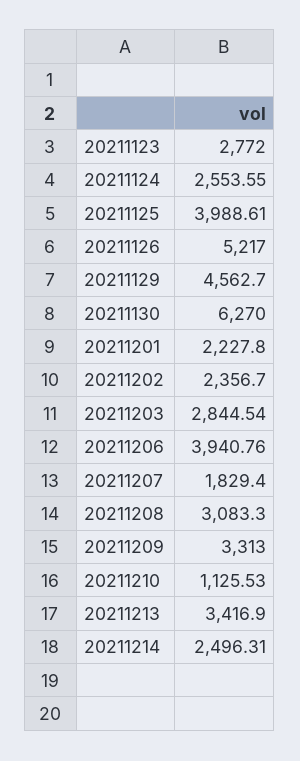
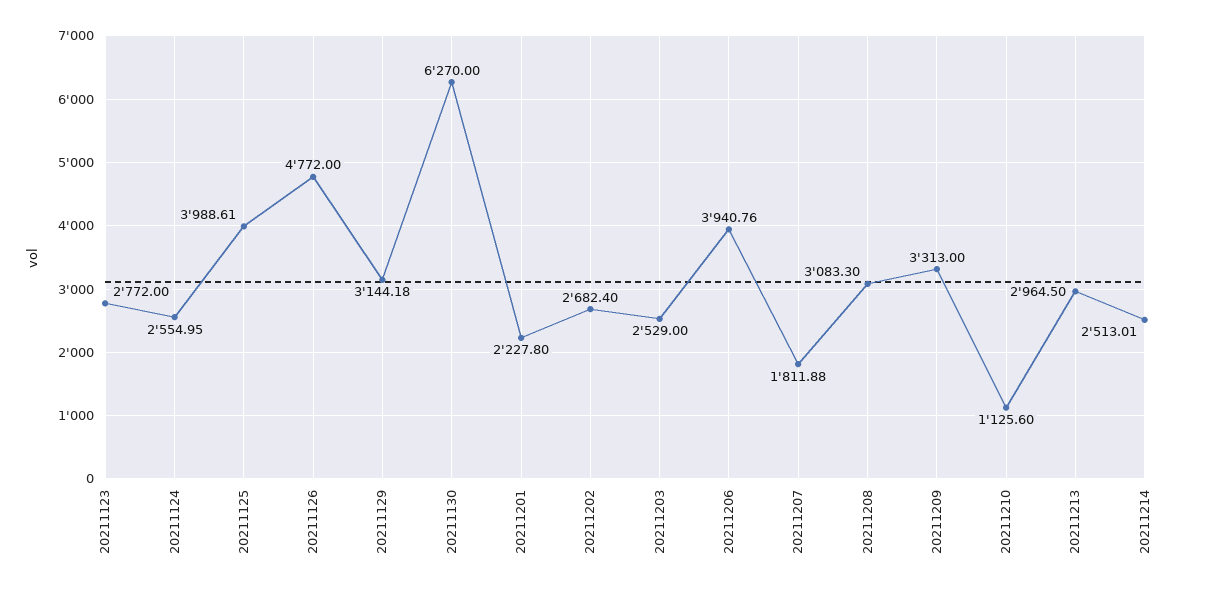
  {
    "20211123": 2772,
-   "20211124": 2553.55,
+   "20211124": 2554.95,
    "20211125": 3988.61,
-   "20211126": 5217,
+   "20211126": 4772,
-   "20211129": 4562.7,
+   "20211129": 3144.18,
    "20211130": 6270,
    "20211201": 2227.8,
-   "20211202": 2356.7,
+   "20211202": 2682.4,
-   "20211203": 2844.54,
+   "20211203": 2529,
    "20211206": 3940.76,
-   "20211207": 1829.4,
+   "20211207": 1811.88,
    "20211208": 3083.3,
    "20211209": 3313,
-   "20211210": 1125.53,
+   "20211210": 1125.6,
-   "20211213": 3416.9,
+   "20211213": 2964.5,
-   "20211214": 2496.31
+   "20211214": 2513.01
  }

